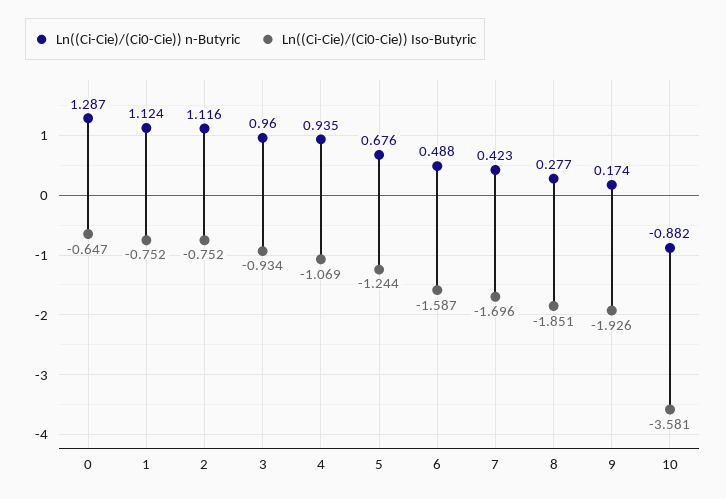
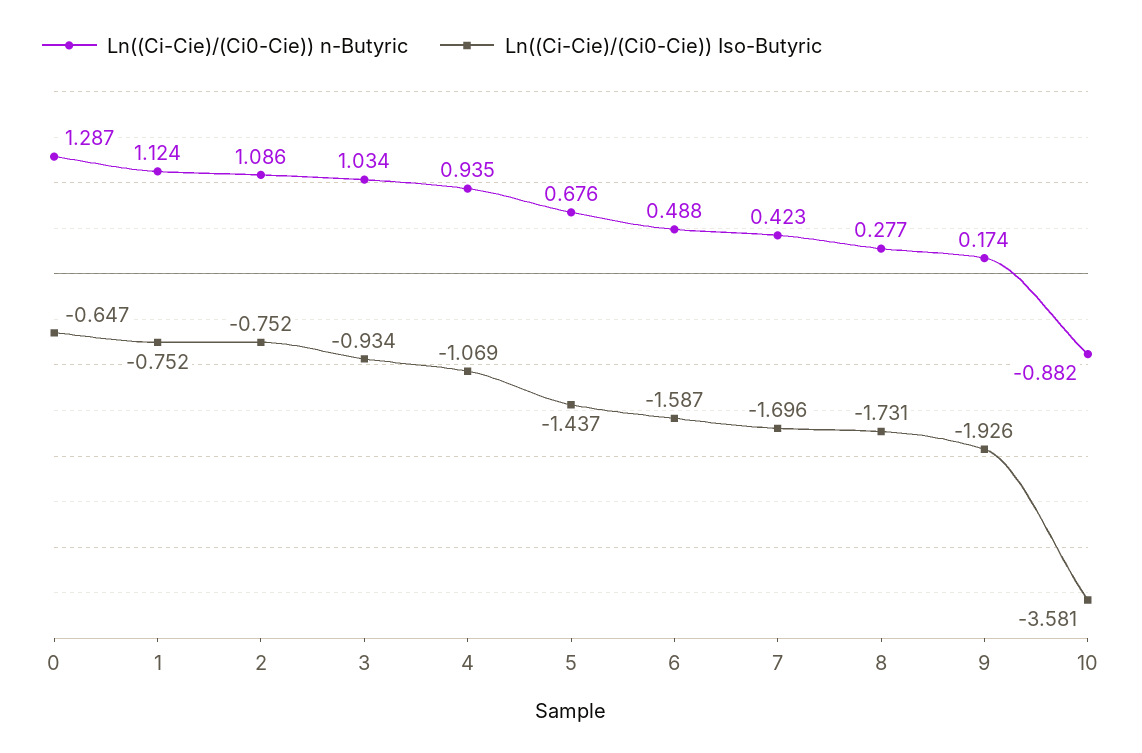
  {
    "Ln((Ci-Cie)/(Ci0-Cie)) n-Butyric": {
      "0": 1.287,
      "1": 1.124,
-     "2": 1.116,
+     "2": 1.086,
-     "3": 0.96,
+     "3": 1.034,
      "4": 0.935,
      "5": 0.676,
      "6": 0.488,
      "7": 0.423,
      "8": 0.277,
      "9": 0.174,
      "10": -0.882
    },
    "Ln((Ci-Cie)/(Ci0-Cie)) Iso-Butyric": {
      "0": -0.647,
      "1": -0.752,
      "2": -0.752,
      "3": -0.934,
      "4": -1.069,
-     "5": -1.244,
+     "5": -1.437,
      "6": -1.587,
      "7": -1.696,
-     "8": -1.851,
+     "8": -1.731,
      "9": -1.926,
      "10": -3.581
    }
  }

